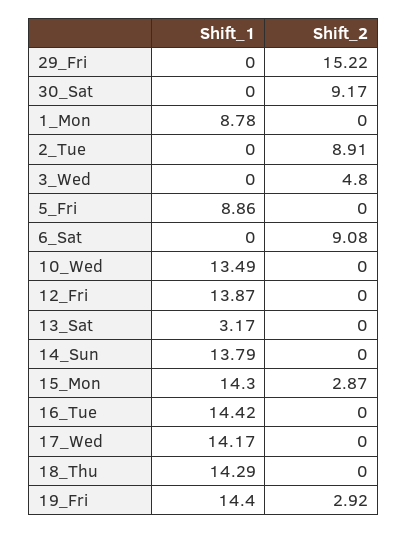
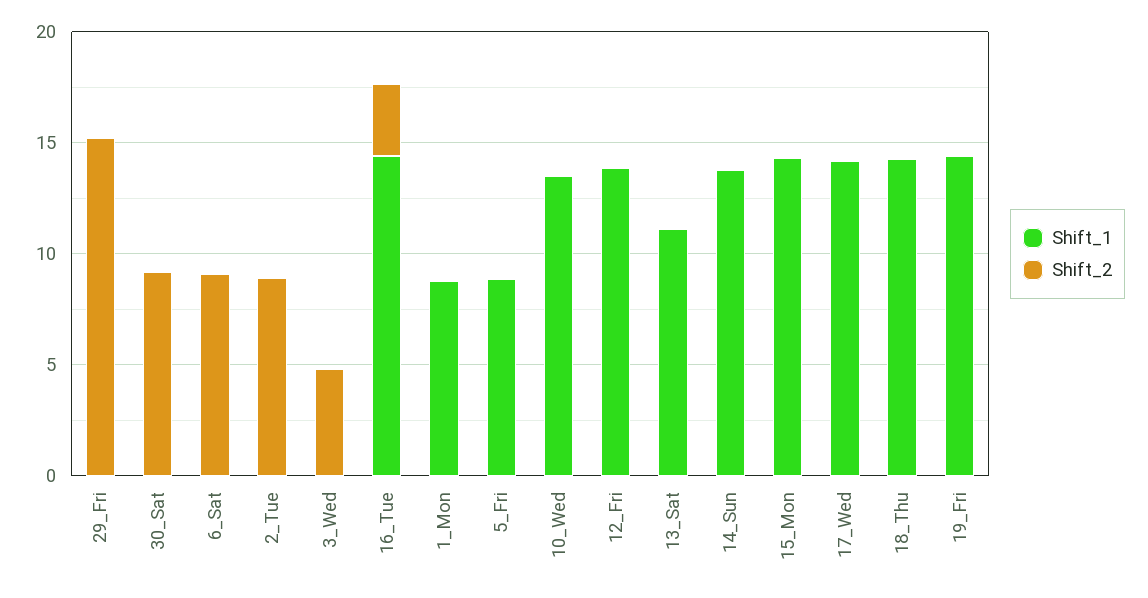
  {
    "Shift_1": {
      "29_Fri": 0,
      "30_Sat": 0,
      "1_Mon": 8.78,
      "2_Tue": 0,
      "3_Wed": 0,
      "5_Fri": 8.86,
      "6_Sat": 0,
      "10_Wed": 13.49,
      "12_Fri": 13.87,
-     "13_Sat": 3.17,
+     "13_Sat": 11,
      "14_Sun": 13.79,
      "15_Mon": 14.3,
      "16_Tue": 14.42,
      "17_Wed": 14.17,
      "18_Thu": 14.29,
      "19_Fri": 14.4
    },
    "Shift_2": {
      "29_Fri": 15.22,
      "30_Sat": 9.17,
      "1_Mon": 0,
      "2_Tue": 8.91,
      "3_Wed": 4.8,
      "5_Fri": 0,
      "6_Sat": 9.08,
      "10_Wed": 0,
      "12_Fri": 0,
      "13_Sat": 0,
      "14_Sun": 0,
-     "15_Mon": 2.87,
+     "15_Mon": 0,
-     "16_Tue": 0,
+     "16_Tue": 3,
      "17_Wed": 0,
      "18_Thu": 0,
-     "19_Fri": 2.92
+     "19_Fri": 0
    }
  }

